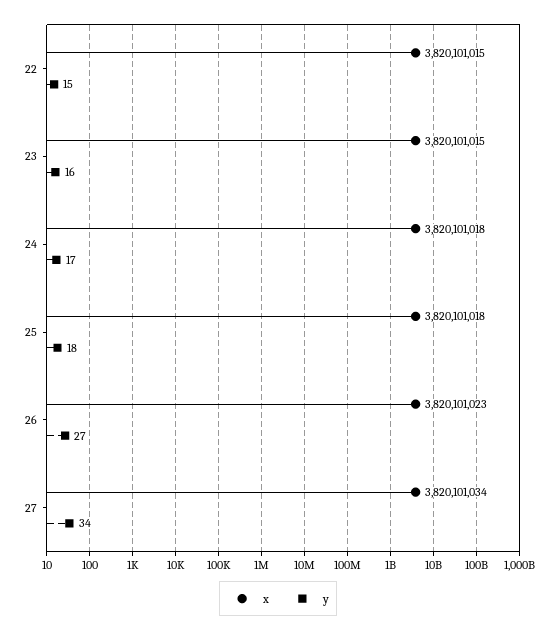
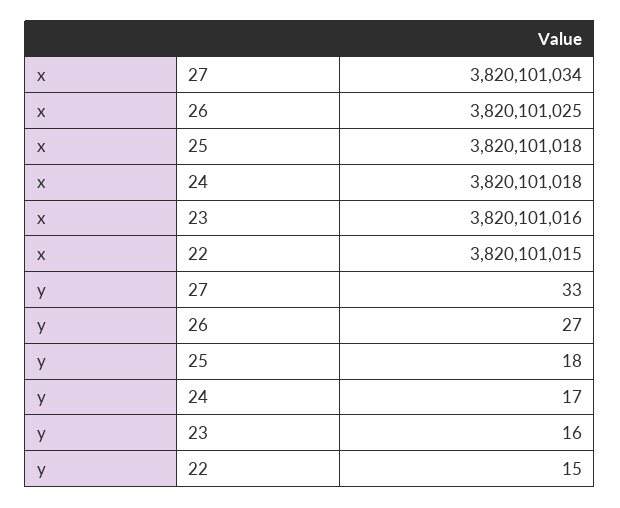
  {
    "x": {
      "22": 3820101015,
-     "23": 3820101015,
+     "23": 3820101016,
      "24": 3820101018,
      "25": 3820101018,
-     "26": 3820101023,
+     "26": 3820101025,
      "27": 3820101034
    },
    "y": {
      "22": 15,
      "23": 16,
      "24": 17,
      "25": 18,
      "26": 27,
-     "27": 34
+     "27": 33
    }
  }

